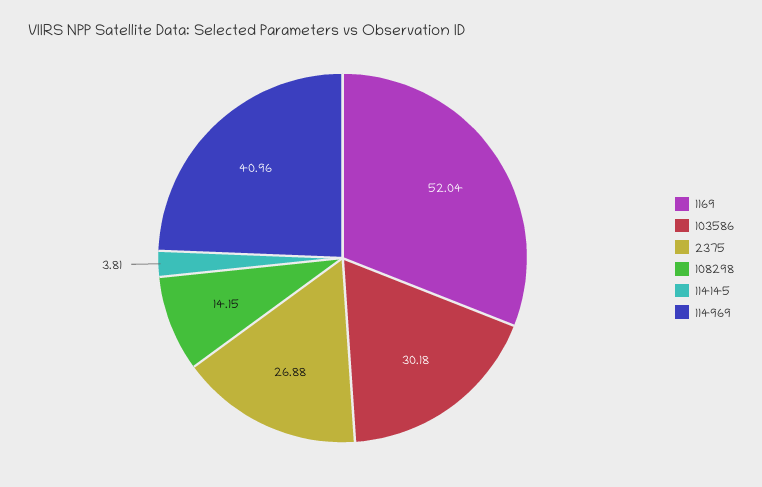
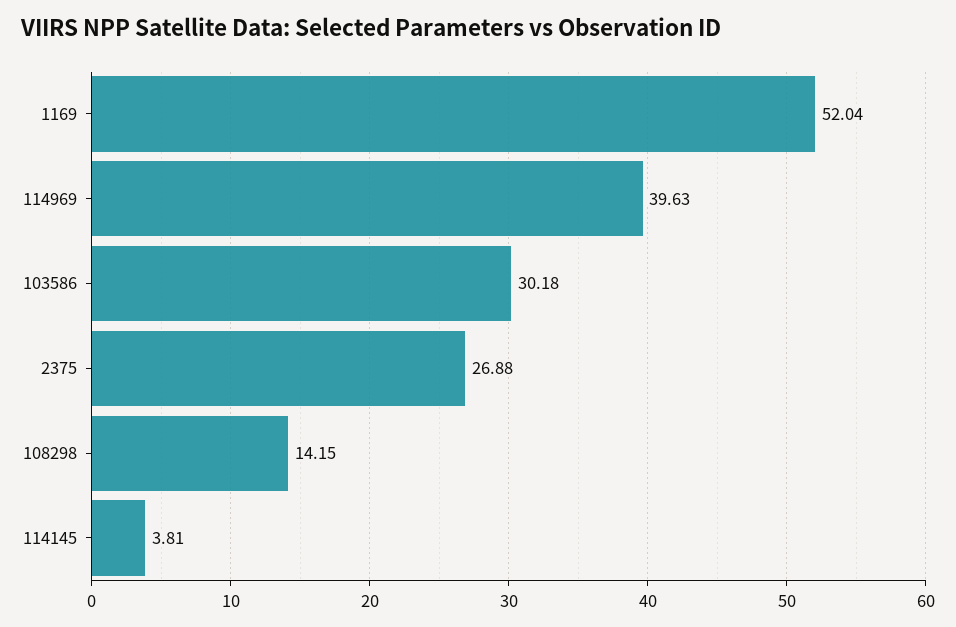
  {
    "1169": 52.04,
    "103586": 30.18,
    "2375": 26.88,
    "108298": 14.15,
    "114145": 3.81,
-   "114969": 40.96
+   "114969": 39.63
  }

